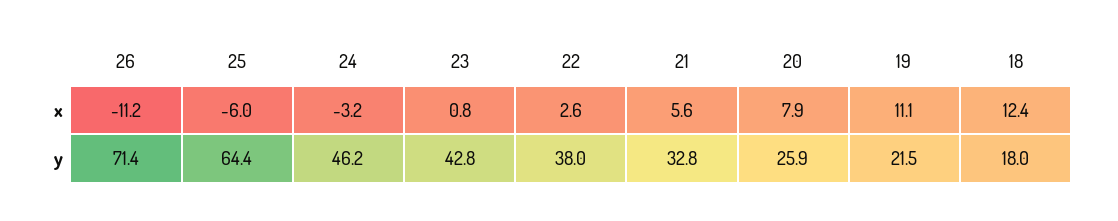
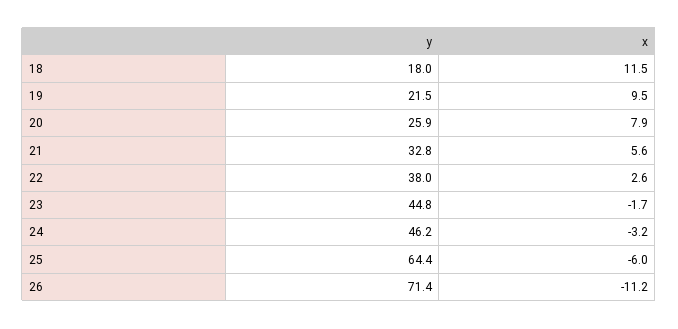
  {
    "26": {
      "x": -11.2,
      "y": 71.4
    },
    "25": {
      "x": -6,
      "y": 64.4
    },
    "24": {
      "x": -3.2,
      "y": 46.2
    },
    "23": {
-     "x": 0.8,
+     "x": -1.7,
-     "y": 42.8
+     "y": 44.8
    },
    "22": {
      "x": 2.6,
      "y": 38
    },
    "21": {
      "x": 5.6,
      "y": 32.8
    },
    "20": {
      "x": 7.9,
      "y": 25.9
    },
    "19": {
-     "x": 11.1,
+     "x": 9.5,
      "y": 21.5
    },
    "18": {
-     "x": 12.4,
+     "x": 11.5,
      "y": 18
    }
  }

